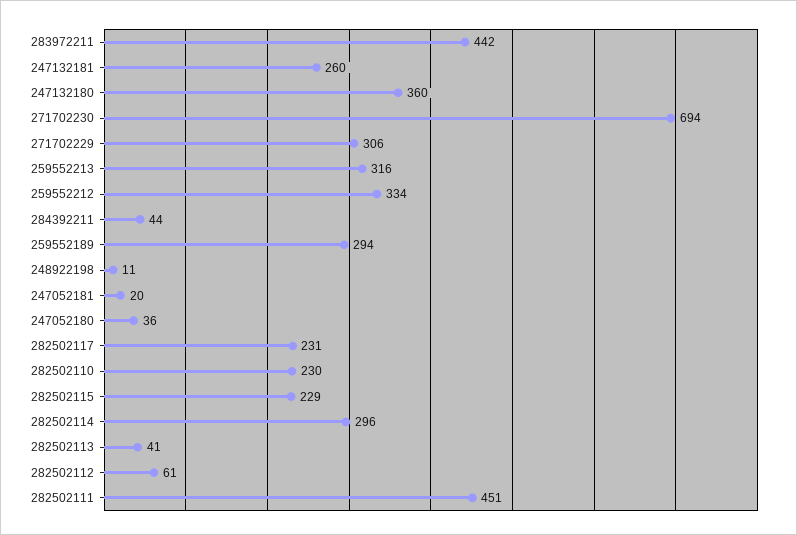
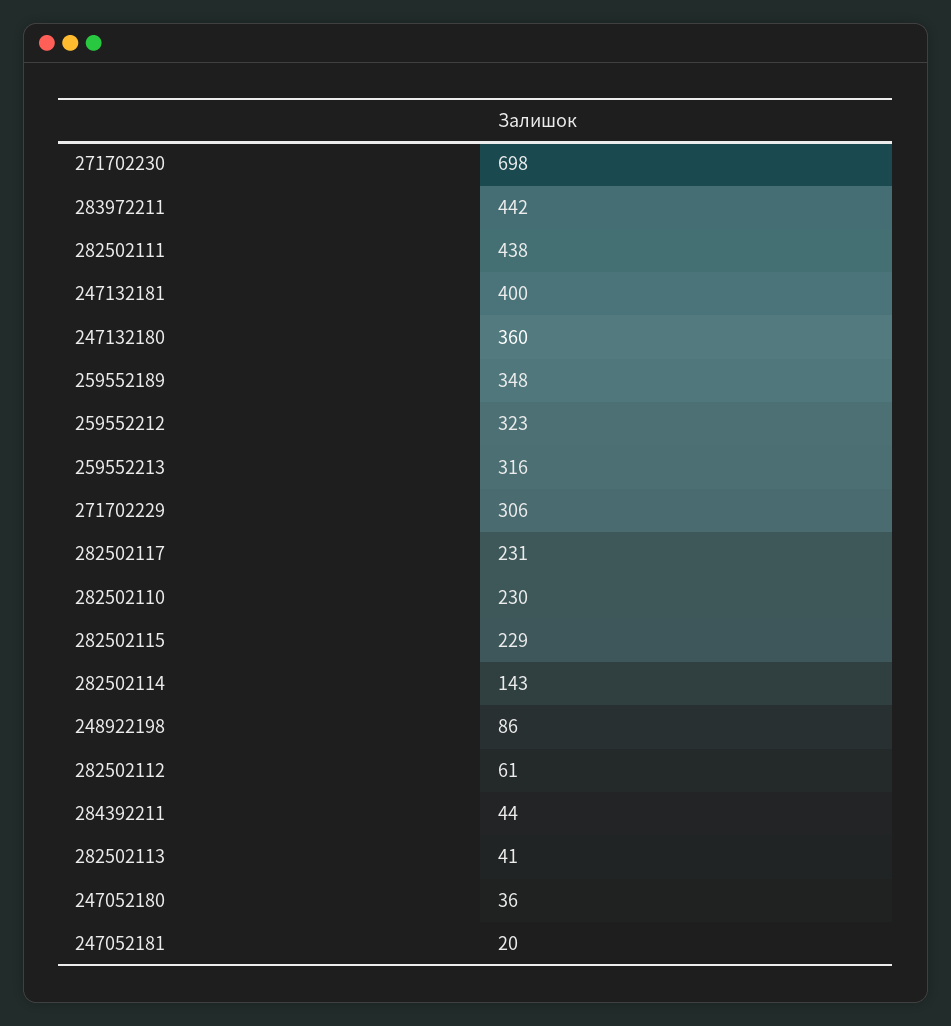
  {
    "283972211": 442,
-   "247132181": 260,
+   "247132181": 400,
    "247132180": 360,
-   "271702230": 694,
+   "271702230": 698,
    "271702229": 306,
    "259552213": 316,
-   "259552212": 334,
+   "259552212": 323,
    "284392211": 44,
-   "259552189": 294,
+   "259552189": 348,
-   "248922198": 11,
+   "248922198": 86,
    "247052181": 20,
    "247052180": 36,
    "282502117": 231,
    "282502110": 230,
    "282502115": 229,
-   "282502114": 296,
+   "282502114": 143,
    "282502113": 41,
    "282502112": 61,
-   "282502111": 451
+   "282502111": 438
  }

